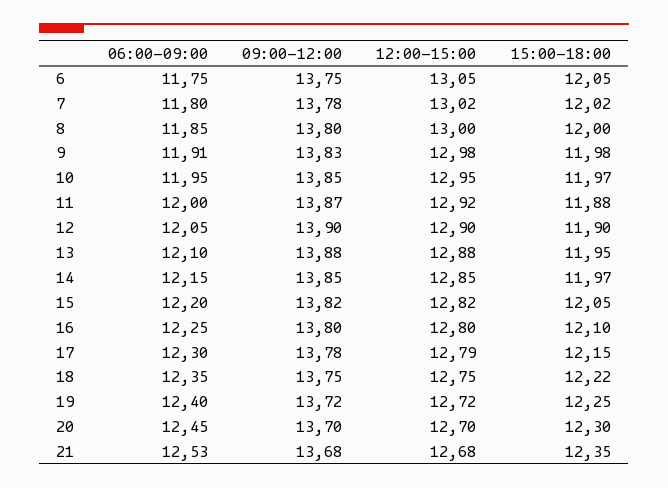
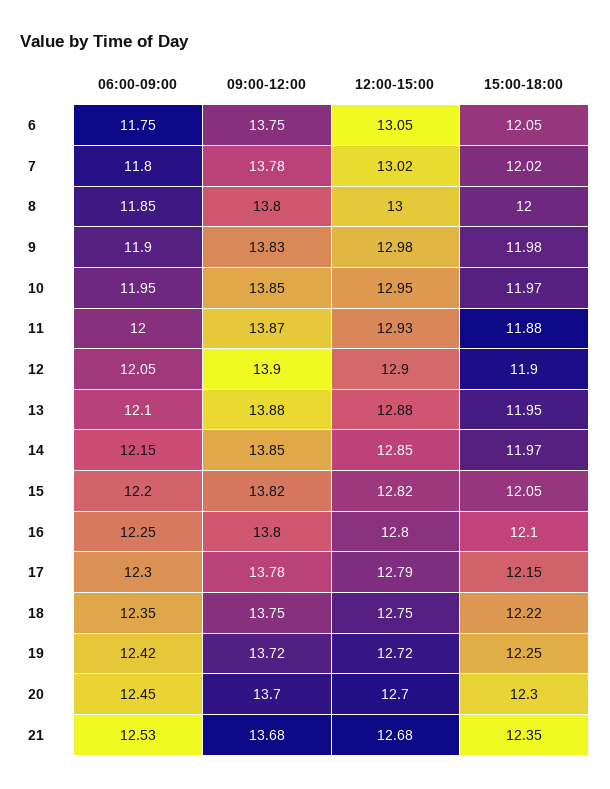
  {
    "06:00-09:00": {
      "6": 11.75,
      "7": 11.8,
      "8": 11.85,
-     "9": 11.91,
+     "9": 11.9,
      "10": 11.95,
      "11": 12,
      "12": 12.05,
      "13": 12.1,
      "14": 12.15,
      "15": 12.2,
      "16": 12.25,
      "17": 12.3,
      "18": 12.35,
-     "19": 12.4,
+     "19": 12.42,
      "20": 12.45,
      "21": 12.53
    },
    "09:00-12:00": {
      "6": 13.75,
      "7": 13.78,
      "8": 13.8,
      "9": 13.83,
      "10": 13.85,
      "11": 13.87,
      "12": 13.9,
      "13": 13.88,
      "14": 13.85,
      "15": 13.82,
      "16": 13.8,
      "17": 13.78,
      "18": 13.75,
      "19": 13.72,
      "20": 13.7,
      "21": 13.68
    },
    "12:00-15:00": {
      "6": 13.05,
      "7": 13.02,
      "8": 13,
      "9": 12.98,
      "10": 12.95,
-     "11": 12.92,
+     "11": 12.93,
      "12": 12.9,
      "13": 12.88,
      "14": 12.85,
      "15": 12.82,
      "16": 12.8,
      "17": 12.79,
      "18": 12.75,
      "19": 12.72,
      "20": 12.7,
      "21": 12.68
    },
    "15:00-18:00": {
      "6": 12.05,
      "7": 12.02,
      "8": 12,
      "9": 11.98,
      "10": 11.97,
      "11": 11.88,
      "12": 11.9,
      "13": 11.95,
      "14": 11.97,
      "15": 12.05,
      "16": 12.1,
      "17": 12.15,
      "18": 12.22,
      "19": 12.25,
      "20": 12.3,
      "21": 12.35
    }
  }

